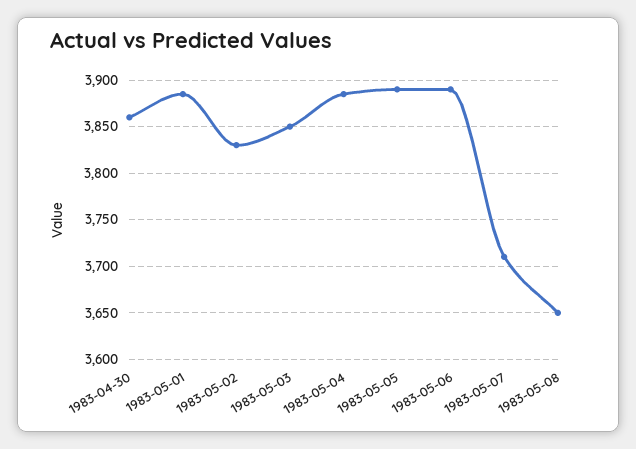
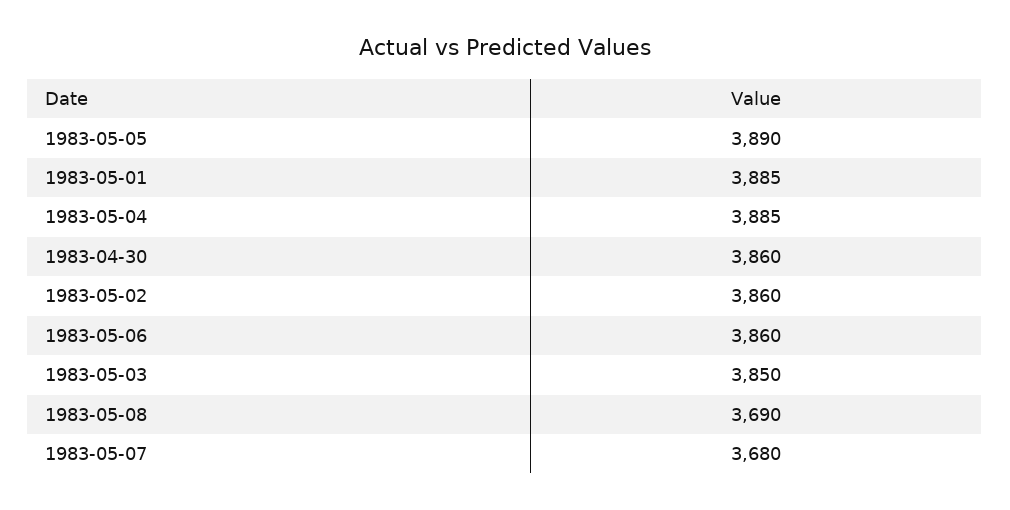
  {
    "1983-04-30": 3860,
    "1983-05-01": 3885,
-   "1983-05-02": 3830,
+   "1983-05-02": 3860,
    "1983-05-03": 3850,
    "1983-05-04": 3885,
    "1983-05-05": 3890,
-   "1983-05-06": 3890,
+   "1983-05-06": 3860,
-   "1983-05-07": 3710,
+   "1983-05-07": 3680,
-   "1983-05-08": 3650
+   "1983-05-08": 3690
  }

